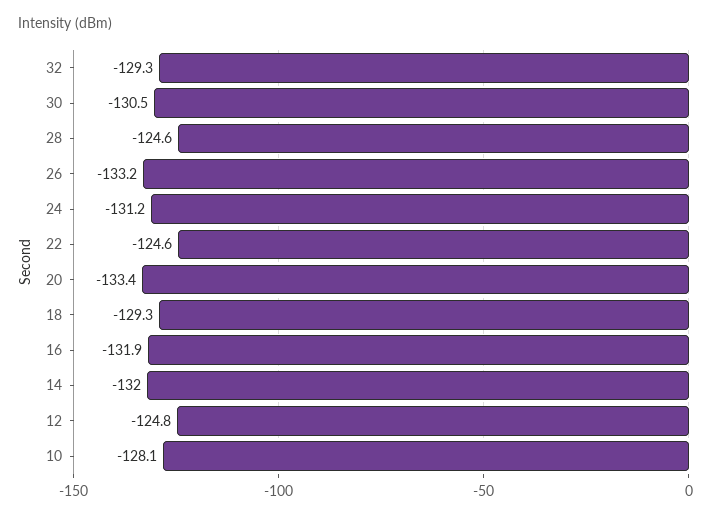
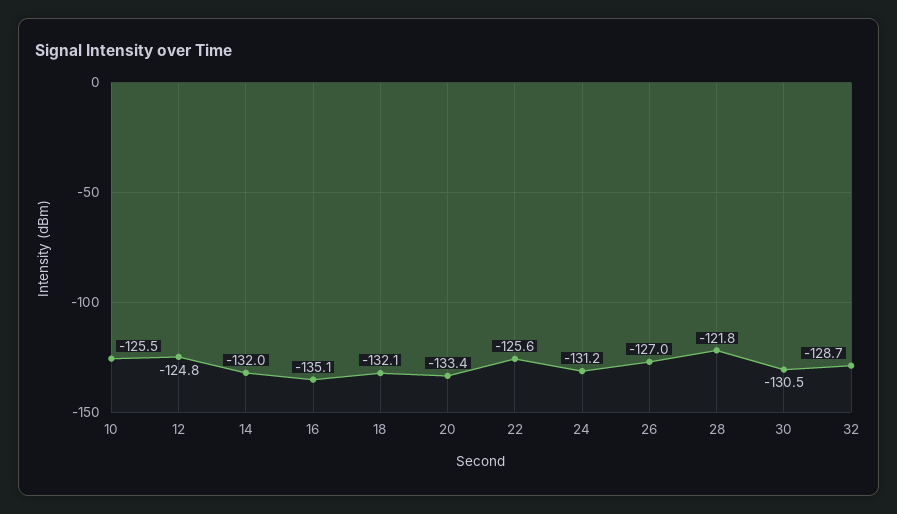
  {
-   "32": -129.3,
+   "32": -128.7,
    "30": -130.5,
-   "28": -124.6,
+   "28": -121.8,
-   "26": -133.2,
+   "26": -127,
    "24": -131.2,
-   "22": -124.6,
+   "22": -125.6,
    "20": -133.4,
-   "18": -129.3,
+   "18": -132.1,
-   "16": -131.9,
+   "16": -135.1,
    "14": -132,
    "12": -124.8,
-   "10": -128.1
+   "10": -125.5
  }

